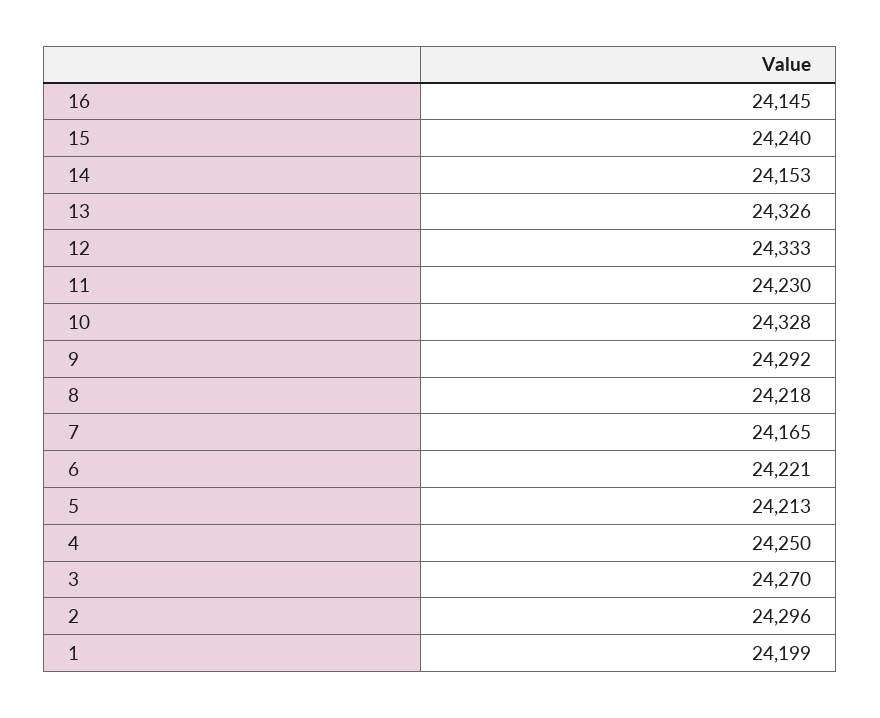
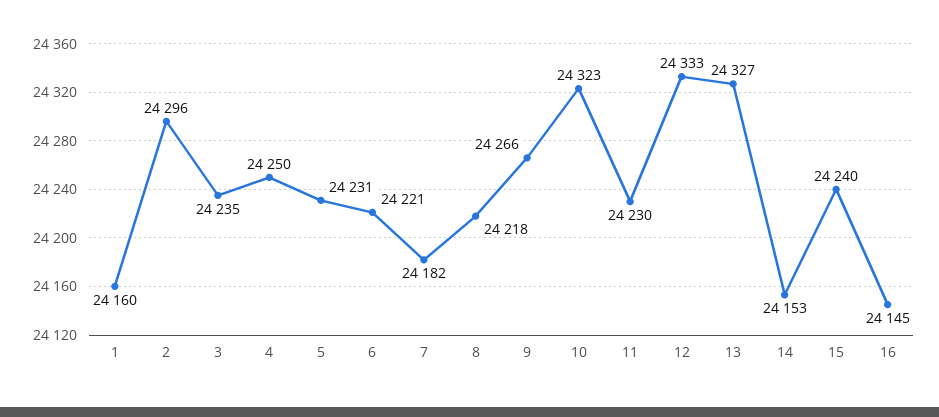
  {
    "16": 24145,
    "15": 24240,
    "14": 24153,
-   "13": 24326,
+   "13": 24327,
    "12": 24333,
    "11": 24230,
-   "10": 24328,
+   "10": 24323,
-   "9": 24292,
+   "9": 24266,
    "8": 24218,
-   "7": 24165,
+   "7": 24182,
    "6": 24221,
-   "5": 24213,
+   "5": 24231,
    "4": 24250,
-   "3": 24270,
+   "3": 24235,
    "2": 24296,
-   "1": 24199
+   "1": 24160
  }

